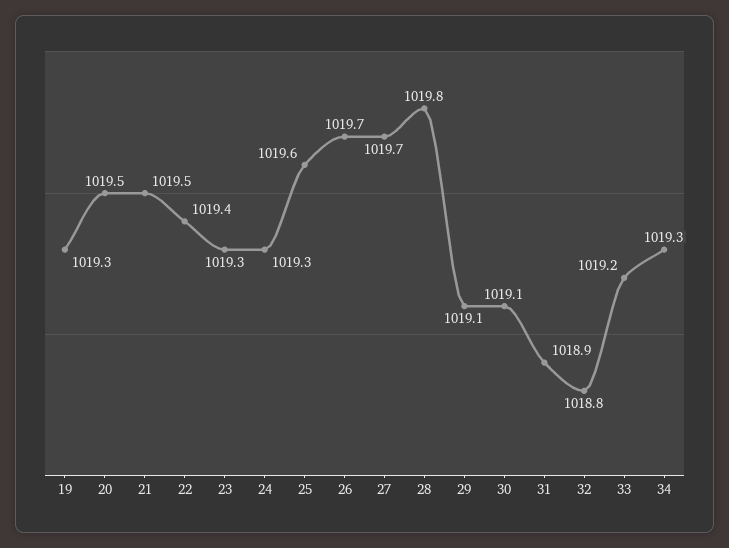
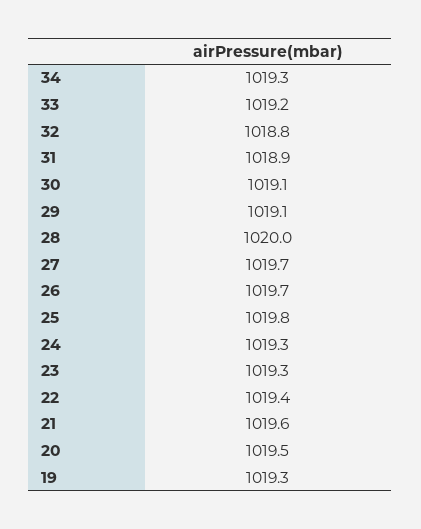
  {
    "19": 1019.3,
    "20": 1019.5,
-   "21": 1019.5,
+   "21": 1019.6,
    "22": 1019.4,
    "23": 1019.3,
    "24": 1019.3,
-   "25": 1019.6,
+   "25": 1019.8,
    "26": 1019.7,
    "27": 1019.7,
-   "28": 1019.8,
+   "28": 1020,
    "29": 1019.1,
    "30": 1019.1,
    "31": 1018.9,
    "32": 1018.8,
    "33": 1019.2,
    "34": 1019.3
  }

